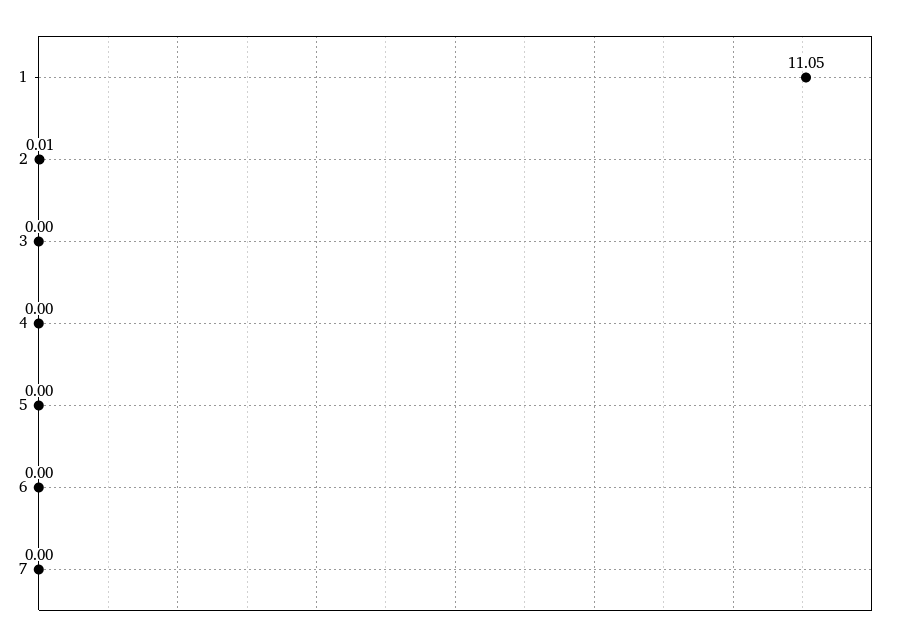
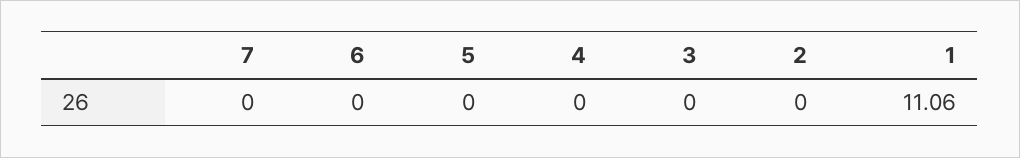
  {
-   "1": 11.05,
+   "1": 11.06,
-   "2": 0.01,
+   "2": 0,
    "3": 0,
    "4": 0,
    "5": 0,
    "6": 0,
    "7": 0
  }

